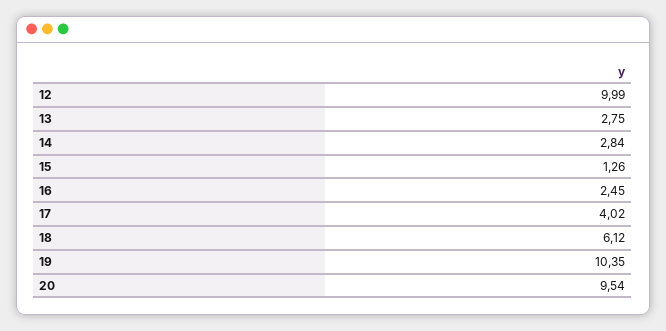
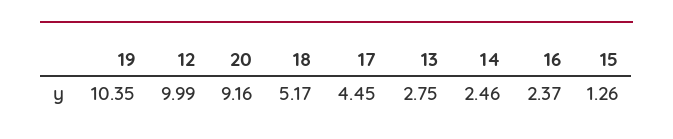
  {
    "12": 9.99,
    "13": 2.75,
-   "14": 2.84,
+   "14": 2.46,
    "15": 1.26,
-   "16": 2.45,
+   "16": 2.37,
-   "17": 4.02,
+   "17": 4.45,
-   "18": 6.12,
+   "18": 5.17,
    "19": 10.35,
-   "20": 9.54
+   "20": 9.16
  }

